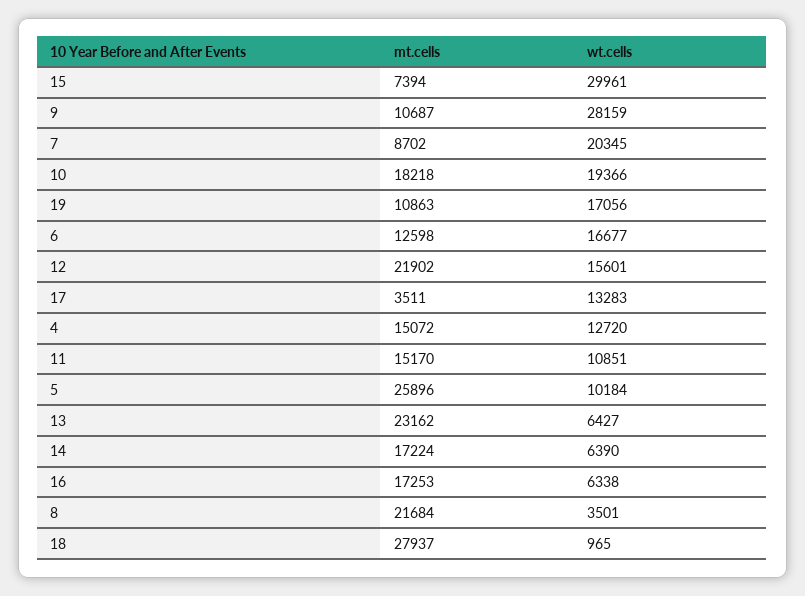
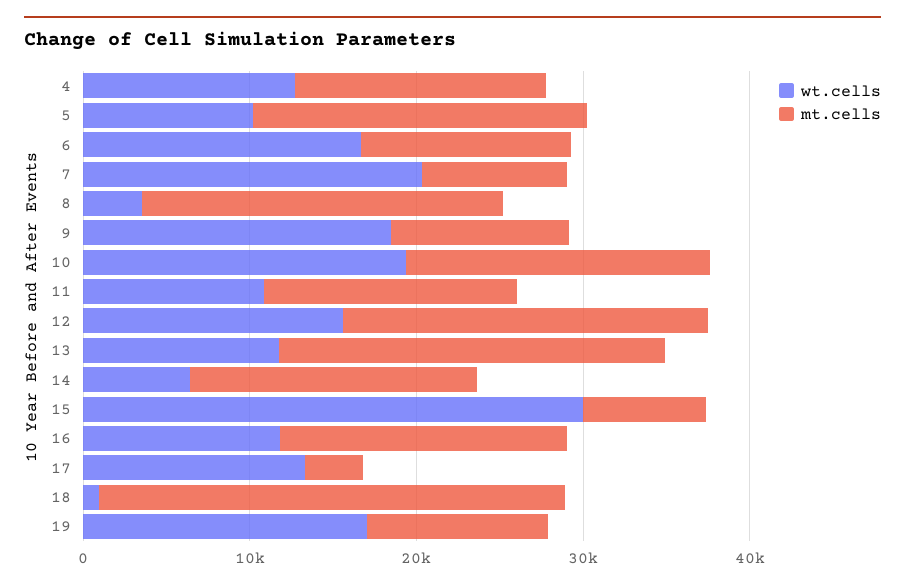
  {
    "mt.cells": {
      "15": 7394,
      "9": 10687,
      "7": 8702,
      "10": 18218,
      "19": 10863,
      "6": 12598,
      "12": 21902,
      "17": 3511,
      "4": 15072,
      "11": 15170,
-     "5": 25896,
+     "5": 20000,
      "13": 23162,
      "14": 17224,
      "16": 17253,
      "8": 21684,
      "18": 27937
    },
    "wt.cells": {
      "15": 29961,
-     "9": 28159,
+     "9": 18000,
      "7": 20345,
      "10": 19366,
      "19": 17056,
      "6": 16677,
      "12": 15601,
      "17": 13283,
      "4": 12720,
      "11": 10851,
      "5": 10184,
-     "13": 6427,
+     "13": 12000,
      "14": 6390,
-     "16": 6338,
+     "16": 12000,
      "8": 3501,
      "18": 965
    }
  }

